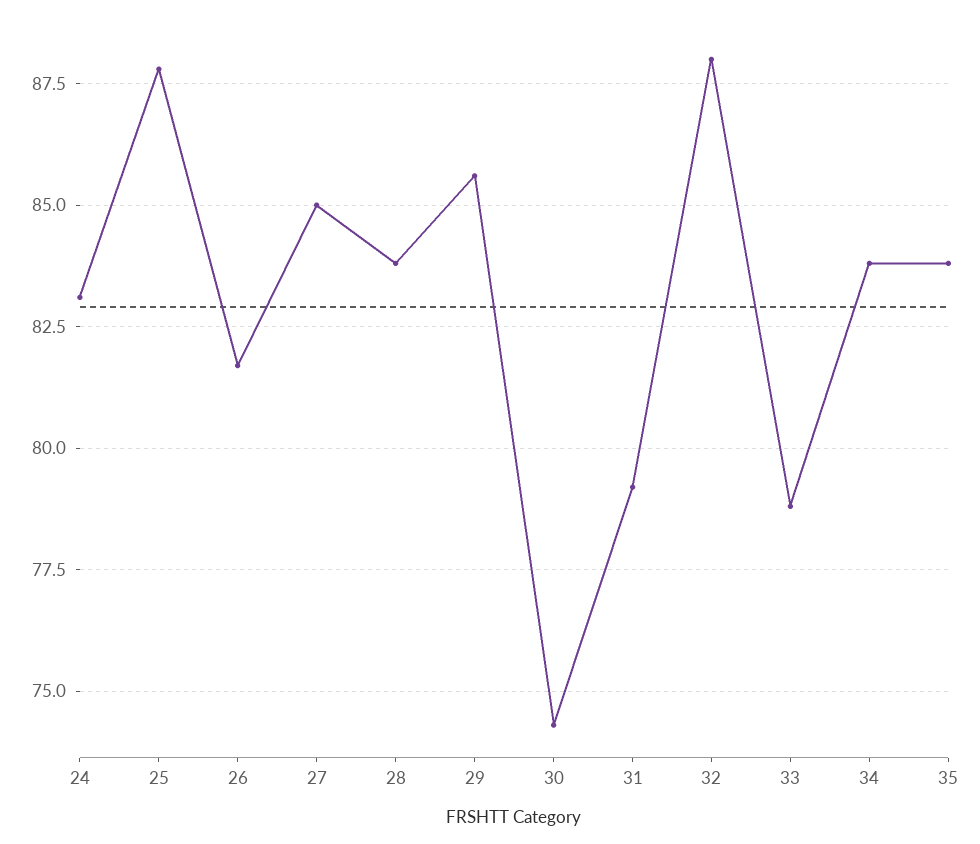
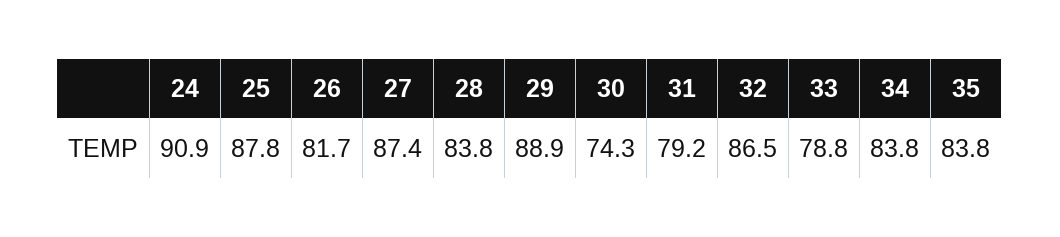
  {
-   "24": 83,
+   "24": 90.9,
    "25": 87.8,
    "26": 81.7,
-   "27": 85,
+   "27": 87.4,
    "28": 83.8,
-   "29": 85.5,
+   "29": 88.9,
    "30": 74.3,
    "31": 79.2,
-   "32": 88,
+   "32": 86.5,
    "33": 78.8,
    "34": 83.8,
    "35": 83.8
  }

